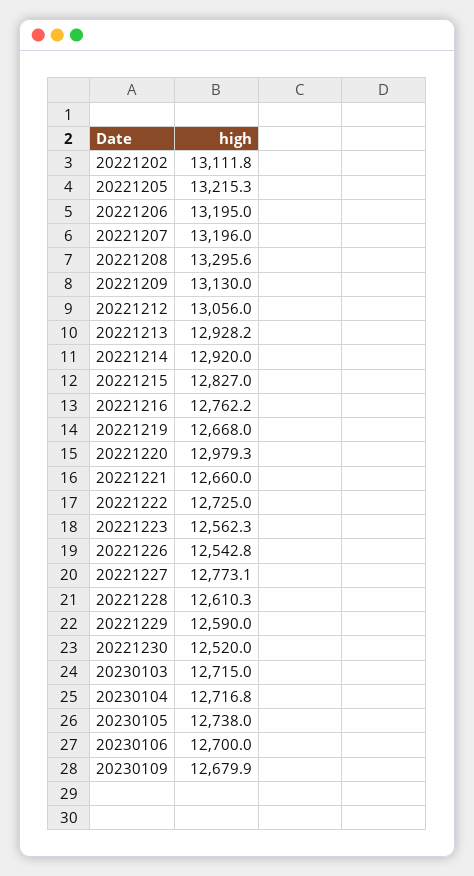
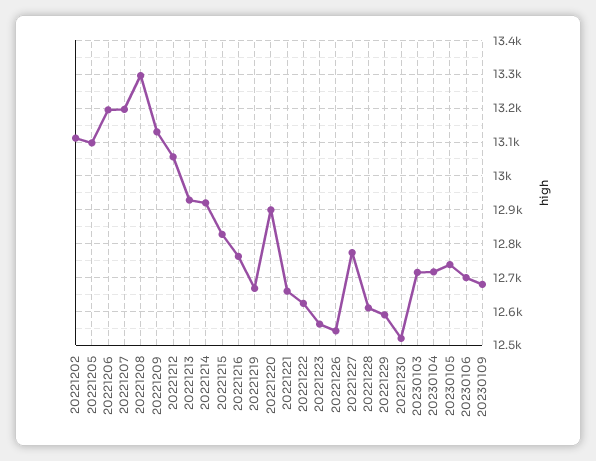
  {
    "20221202": 13111.8,
-   "20221205": 13215.3,
+   "20221205": 13100,
    "20221206": 13195,
    "20221207": 13196,
    "20221208": 13295.6,
    "20221209": 13130,
    "20221212": 13056,
    "20221213": 12928.2,
    "20221214": 12920,
    "20221215": 12827,
    "20221216": 12762.2,
    "20221219": 12668,
-   "20221220": 12979.3,
+   "20221220": 12900,
    "20221221": 12660,
-   "20221222": 12725,
+   "20221222": 12620,
    "20221223": 12562.3,
    "20221226": 12542.8,
    "20221227": 12773.1,
    "20221228": 12610.3,
    "20221229": 12590,
    "20221230": 12520,
    "20230103": 12715,
    "20230104": 12716.8,
    "20230105": 12738,
    "20230106": 12700,
    "20230109": 12679.9
  }

